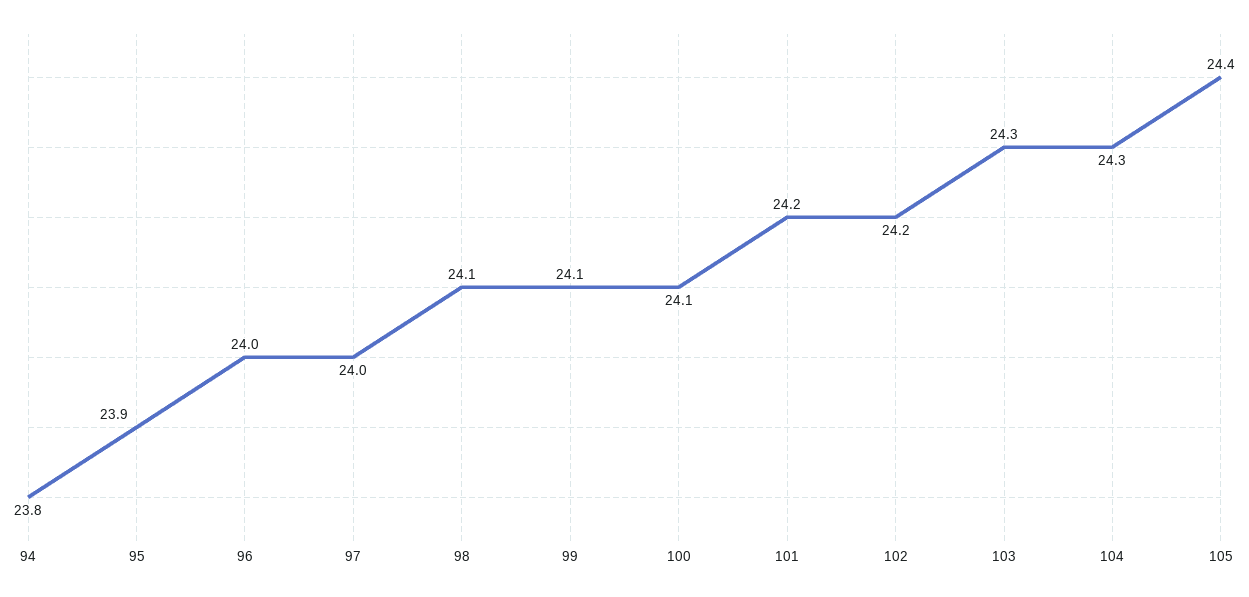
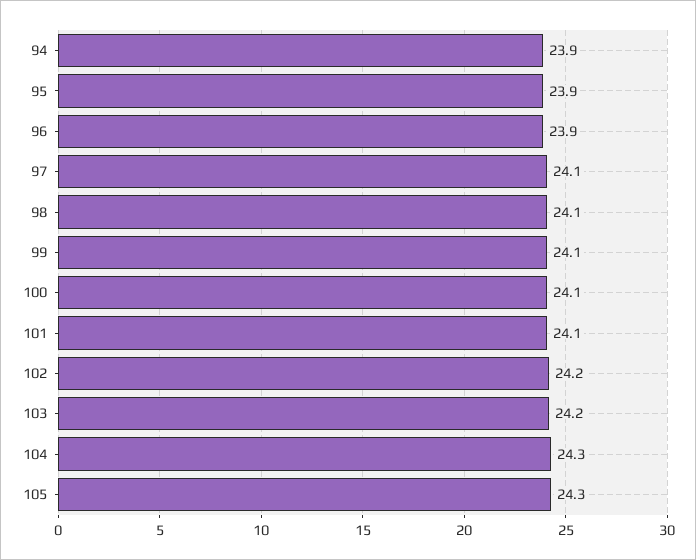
  {
-   "94": 23.8,
+   "94": 23.9,
    "95": 23.9,
-   "96": 24,
+   "96": 23.9,
-   "97": 24,
+   "97": 24.1,
    "98": 24.1,
    "99": 24.1,
    "100": 24.1,
-   "101": 24.2,
+   "101": 24.1,
    "102": 24.2,
-   "103": 24.3,
+   "103": 24.2,
    "104": 24.3,
-   "105": 24.4
+   "105": 24.3
  }

